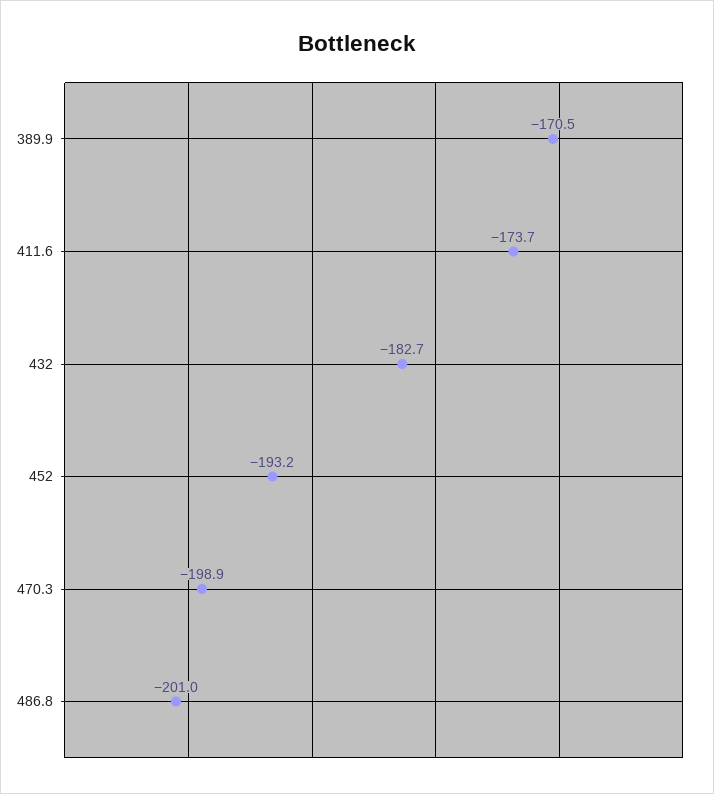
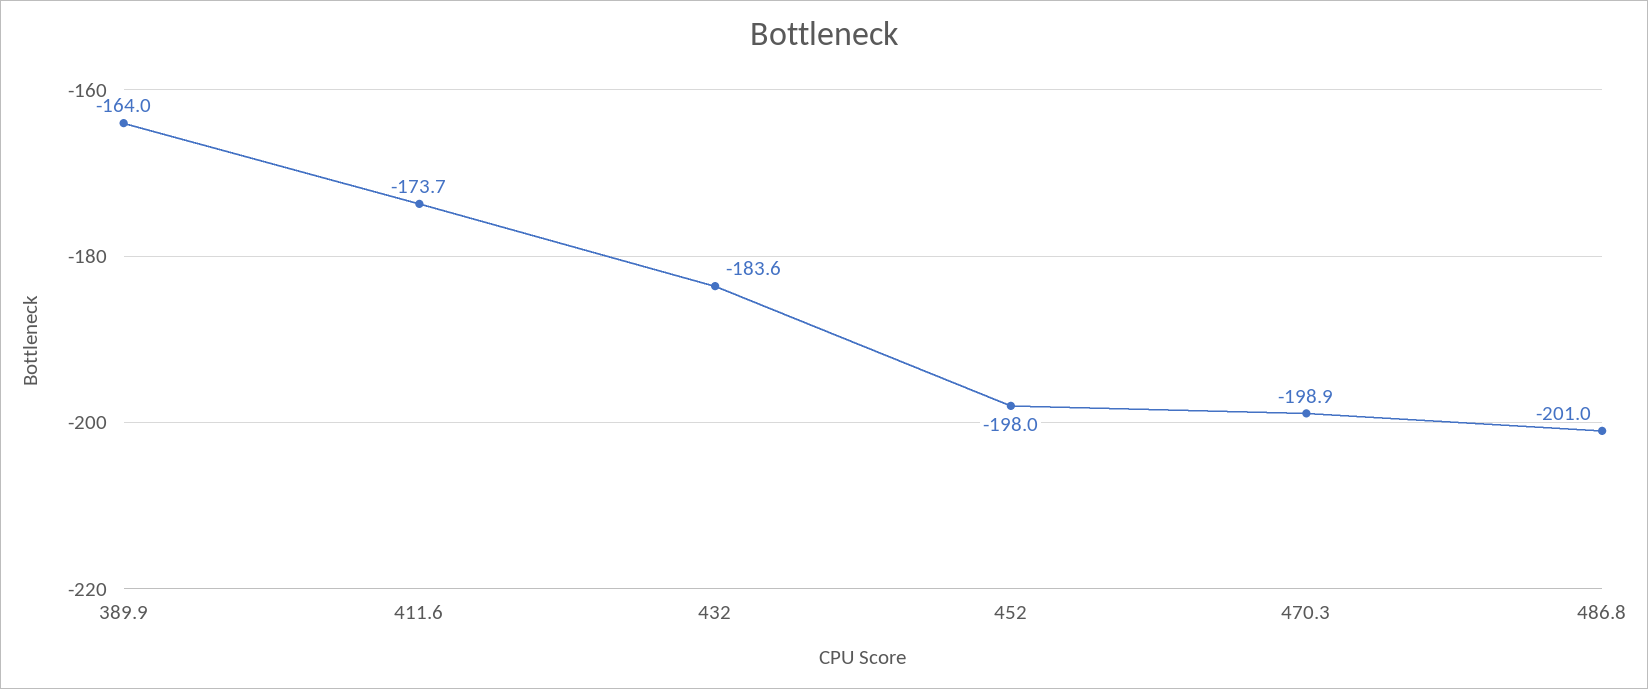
  {
-   "389.9": -170.5,
+   "389.9": -164,
    "411.6": -173.7,
-   "432": -182.7,
+   "432": -183.6,
-   "452": -193.2,
+   "452": -198,
    "470.3": -198.9,
    "486.8": -201
  }

